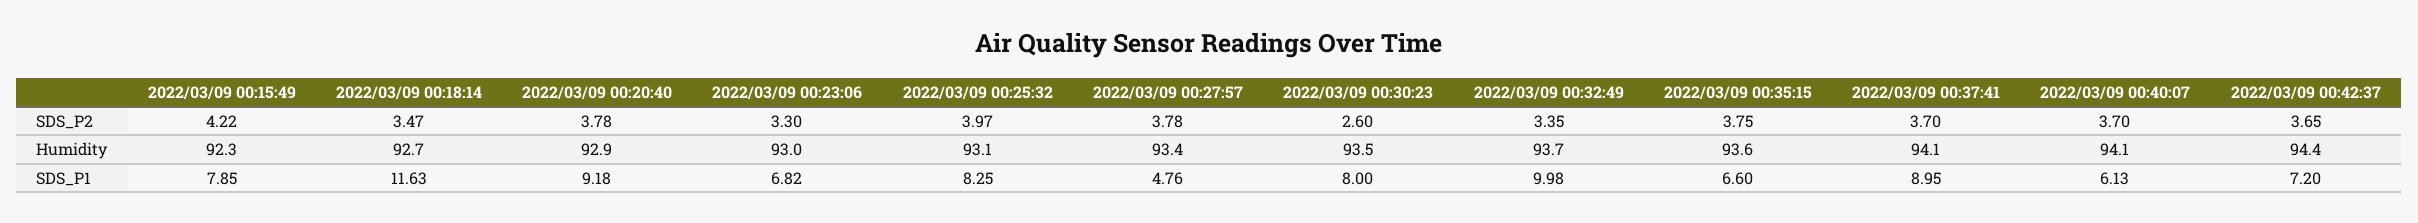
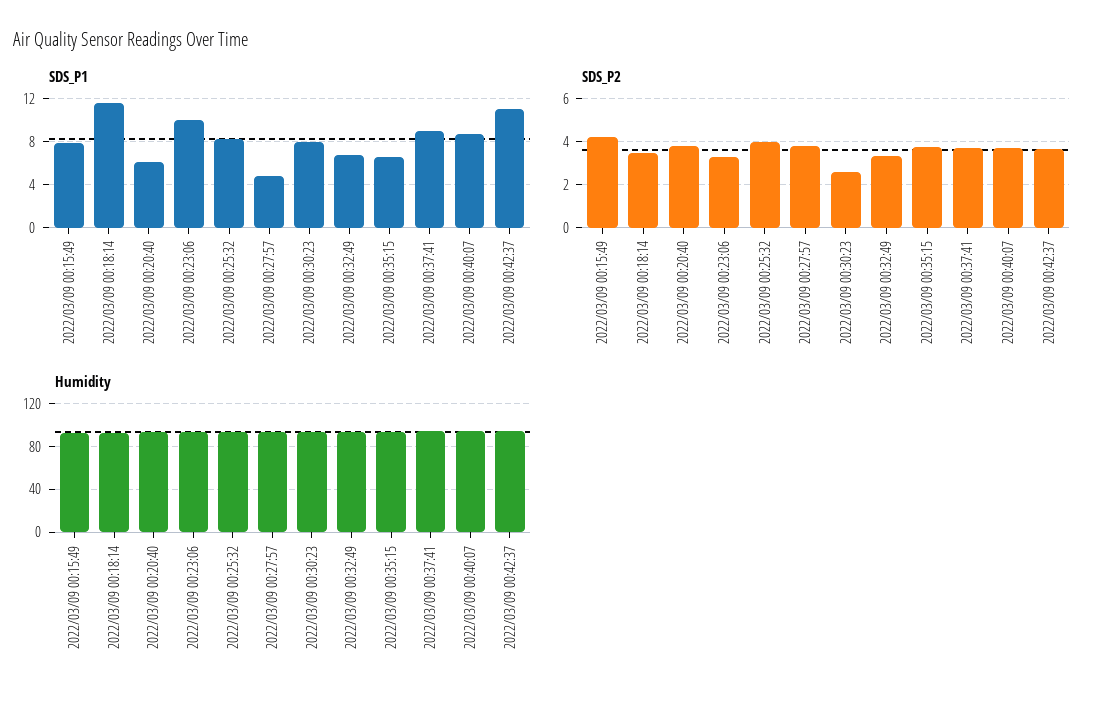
  {
    "SDS_P2": {
      "2022/03/09 00:15:49": 4.22,
      "2022/03/09 00:18:14": 3.47,
      "2022/03/09 00:20:40": 3.78,
      "2022/03/09 00:23:06": 3.3,
      "2022/03/09 00:25:32": 3.97,
      "2022/03/09 00:27:57": 3.78,
      "2022/03/09 00:30:23": 2.6,
      "2022/03/09 00:32:49": 3.35,
      "2022/03/09 00:35:15": 3.75,
      "2022/03/09 00:37:41": 3.7,
      "2022/03/09 00:40:07": 3.7,
      "2022/03/09 00:42:37": 3.65
    },
    "Humidity": {
      "2022/03/09 00:15:49": 92.3,
      "2022/03/09 00:18:14": 92.7,
      "2022/03/09 00:20:40": 92.9,
      "2022/03/09 00:23:06": 93,
      "2022/03/09 00:25:32": 93.1,
      "2022/03/09 00:27:57": 93.4,
      "2022/03/09 00:30:23": 93.5,
      "2022/03/09 00:32:49": 93.7,
      "2022/03/09 00:35:15": 93.6,
      "2022/03/09 00:37:41": 94.1,
      "2022/03/09 00:40:07": 94.1,
      "2022/03/09 00:42:37": 94.4
    },
    "SDS_P1": {
      "2022/03/09 00:15:49": 7.85,
      "2022/03/09 00:18:14": 11.63,
-     "2022/03/09 00:20:40": 9.18,
+     "2022/03/09 00:20:40": 6,
-     "2022/03/09 00:23:06": 6.82,
+     "2022/03/09 00:23:06": 10,
      "2022/03/09 00:25:32": 8.25,
      "2022/03/09 00:27:57": 4.76,
      "2022/03/09 00:30:23": 8,
-     "2022/03/09 00:32:49": 9.98,
+     "2022/03/09 00:32:49": 7,
      "2022/03/09 00:35:15": 6.6,
      "2022/03/09 00:37:41": 8.95,
-     "2022/03/09 00:40:07": 6.13,
+     "2022/03/09 00:40:07": 9,
-     "2022/03/09 00:42:37": 7.2
+     "2022/03/09 00:42:37": 11
    }
  }

